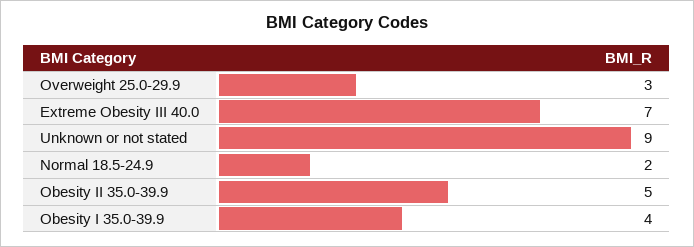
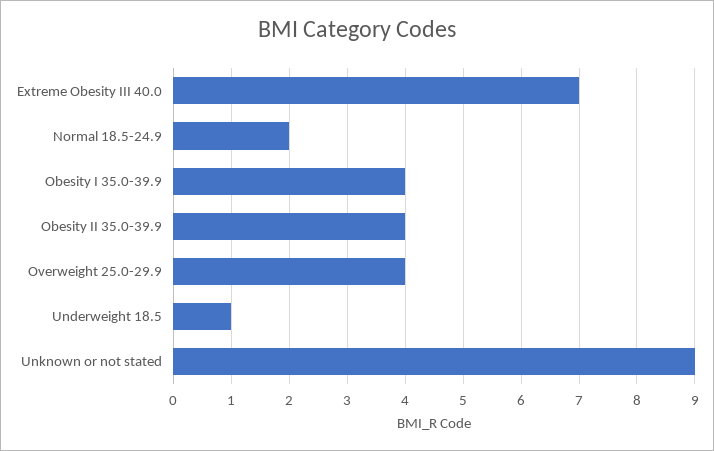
  {
-   "Overweight 25.0-29.9": 3,
+   "Overweight 25.0-29.9": 4,
    "Extreme Obesity III 40.0": 7,
    "Unknown or not stated": 9,
    "Normal 18.5-24.9": 2,
-   "Obesity II 35.0-39.9": 5,
+   "Obesity II 35.0-39.9": 4,
-   "Obesity I 35.0-39.9": 4
+   "Obesity I 35.0-39.9": 4,
+   "Underweight 18.5": 1
  }

